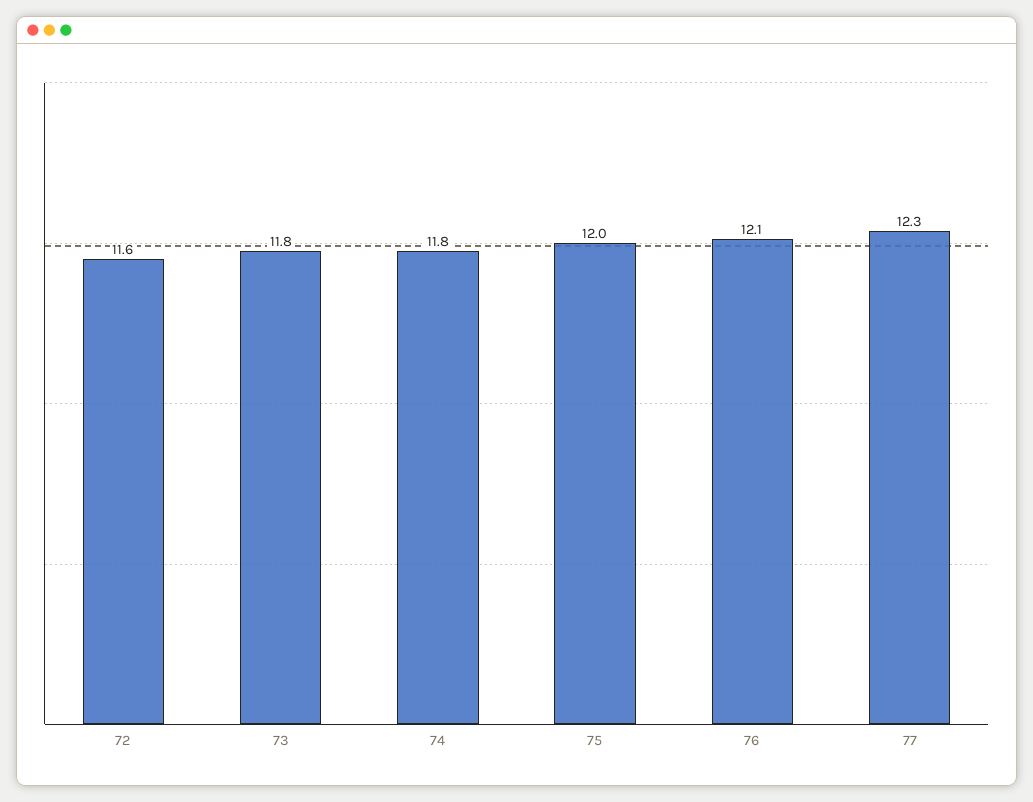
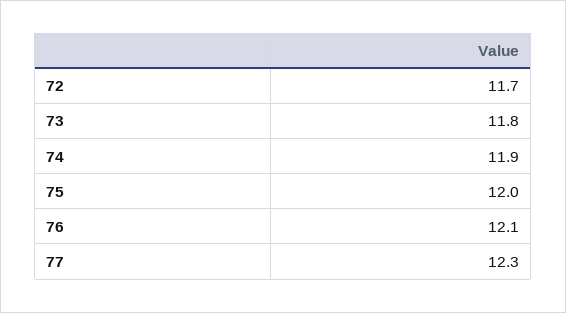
  {
-   "72": 11.6,
+   "72": 11.7,
    "73": 11.8,
-   "74": 11.8,
+   "74": 11.9,
    "75": 12,
    "76": 12.1,
    "77": 12.3
  }

